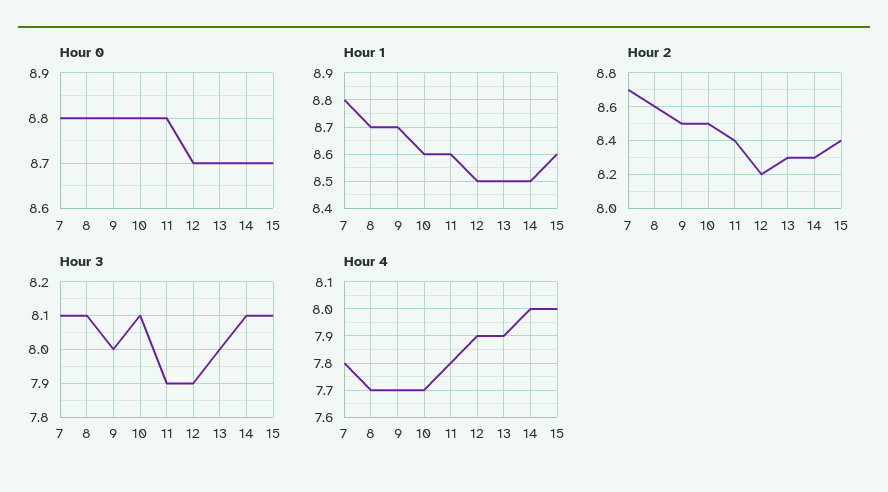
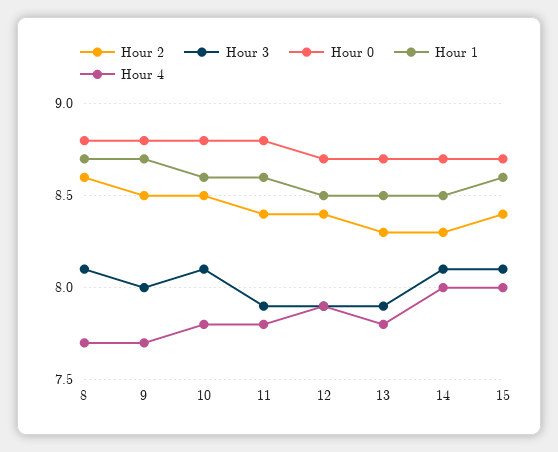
  {
    "Hour 0": {
-     "7": 8.8,
      "8": 8.8,
      "9": 8.8,
      "10": 8.8,
      "11": 8.8,
      "12": 8.7,
      "13": 8.7,
      "14": 8.7,
      "15": 8.7
    },
    "Hour 1": {
-     "7": 8.8,
      "8": 8.7,
      "9": 8.7,
      "10": 8.6,
      "11": 8.6,
      "12": 8.5,
      "13": 8.5,
      "14": 8.5,
      "15": 8.6
    },
    "Hour 2": {
-     "7": 8.7,
      "8": 8.6,
      "9": 8.5,
      "10": 8.5,
      "11": 8.4,
-     "12": 8.2,
+     "12": 8.4,
      "13": 8.3,
      "14": 8.3,
      "15": 8.4
    },
    "Hour 3": {
-     "7": 8.1,
      "8": 8.1,
      "9": 8,
      "10": 8.1,
      "11": 7.9,
      "12": 7.9,
-     "13": 8,
+     "13": 7.9,
      "14": 8.1,
      "15": 8.1
    },
    "Hour 4": {
-     "7": 7.8,
      "8": 7.7,
      "9": 7.7,
-     "10": 7.7,
+     "10": 7.8,
      "11": 7.8,
      "12": 7.9,
-     "13": 7.9,
+     "13": 7.8,
      "14": 8,
      "15": 8
    }
  }

